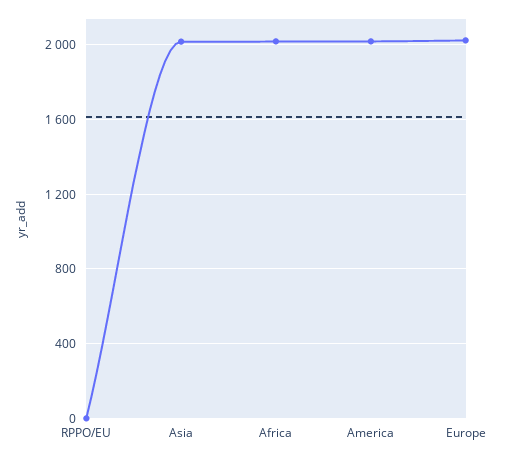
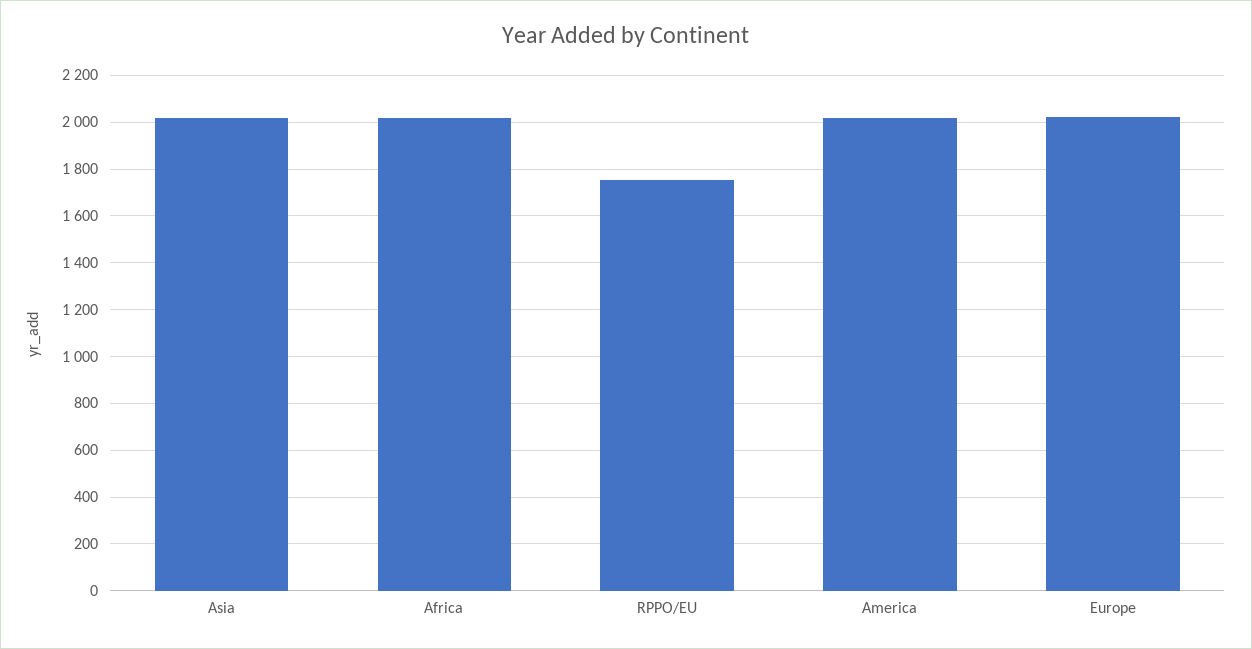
  {
-   "RPPO/EU": 0,
+   "RPPO/EU": 1750,
    "Asia": 2000,
    "Africa": 2000,
    "America": 2000,
    "Europe": 2000
  }

